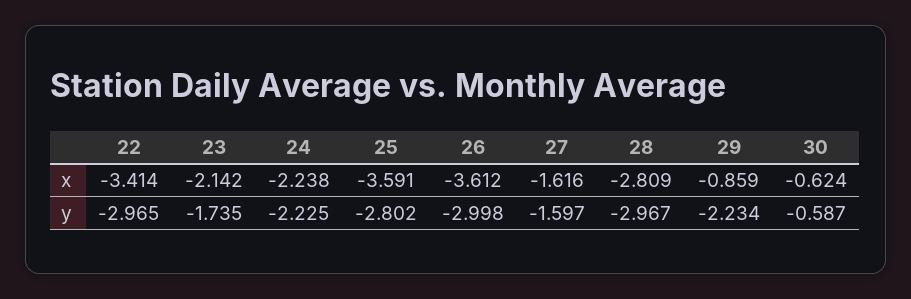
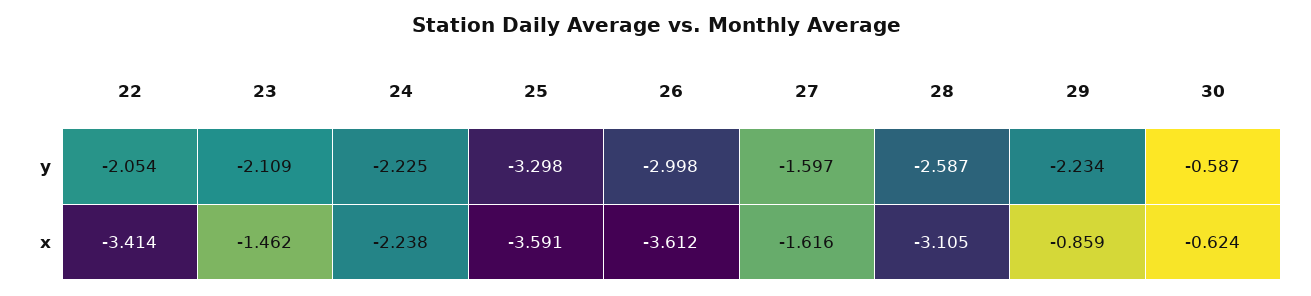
  {
    "22": {
      "x": -3.414,
-     "y": -2.965
+     "y": -2.054
    },
    "23": {
-     "x": -2.142,
+     "x": -1.462,
-     "y": -1.735
+     "y": -2.109
    },
    "24": {
      "x": -2.238,
      "y": -2.225
    },
    "25": {
      "x": -3.591,
-     "y": -2.802
+     "y": -3.298
    },
    "26": {
      "x": -3.612,
      "y": -2.998
    },
    "27": {
      "x": -1.616,
      "y": -1.597
    },
    "28": {
-     "x": -2.809,
+     "x": -3.105,
-     "y": -2.967
+     "y": -2.587
    },
    "29": {
      "x": -0.859,
      "y": -2.234
    },
    "30": {
      "x": -0.624,
      "y": -0.587
    }
  }

